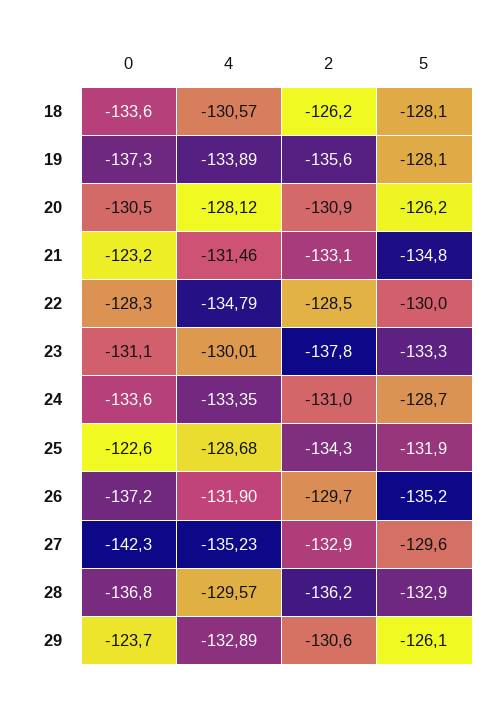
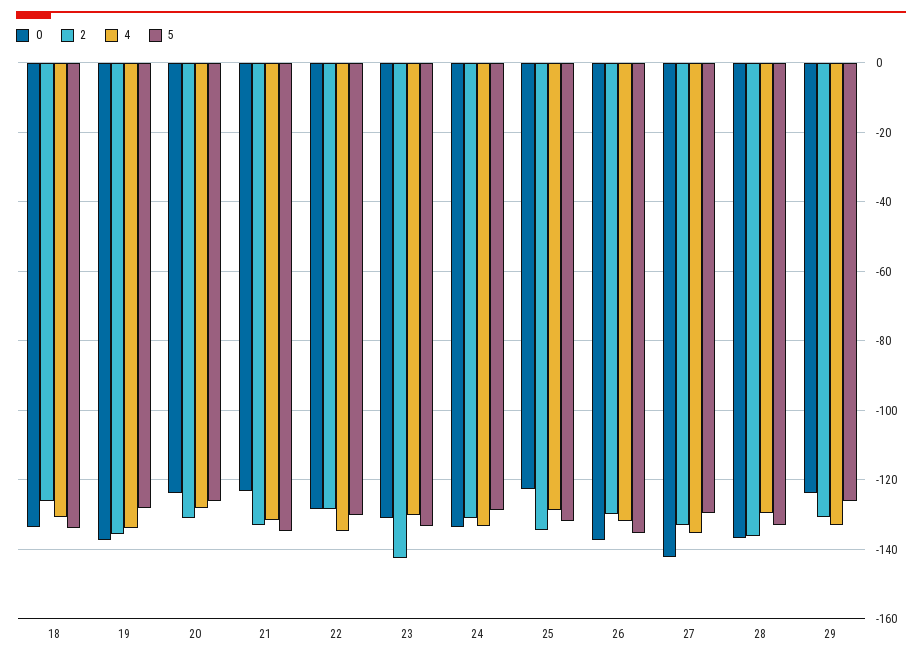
  {
    "0": {
      "18": -133.6,
      "19": -137.3,
-     "20": -130.5,
+     "20": -124,
      "21": -123.2,
      "22": -128.3,
      "23": -131.1,
      "24": -133.6,
      "25": -122.6,
      "26": -137.2,
      "27": -142.3,
      "28": -136.8,
      "29": -123.7
    },
    "4": {
      "18": -130.57,
      "19": -133.89,
      "20": -128.12,
      "21": -131.46,
      "22": -134.79,
      "23": -130.01,
      "24": -133.35,
      "25": -128.68,
      "26": -131.9,
      "27": -135.23,
      "28": -129.57,
      "29": -132.89
    },
    "2": {
      "18": -126.2,
      "19": -135.6,
      "20": -130.9,
      "21": -133.1,
      "22": -128.5,
-     "23": -137.8,
+     "23": -142,
      "24": -131,
      "25": -134.3,
      "26": -129.7,
      "27": -132.9,
      "28": -136.2,
      "29": -130.6
    },
    "5": {
-     "18": -128.1,
+     "18": -134,
      "19": -128.1,
      "20": -126.2,
      "21": -134.8,
      "22": -130,
      "23": -133.3,
      "24": -128.7,
      "25": -131.9,
      "26": -135.2,
      "27": -129.6,
      "28": -132.9,
      "29": -126.1
    }
  }

